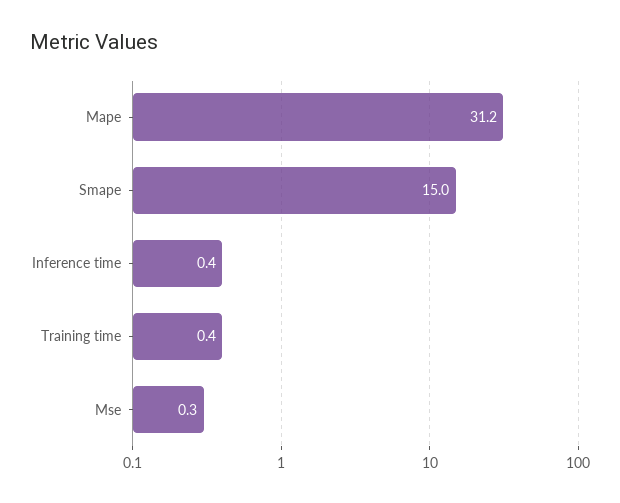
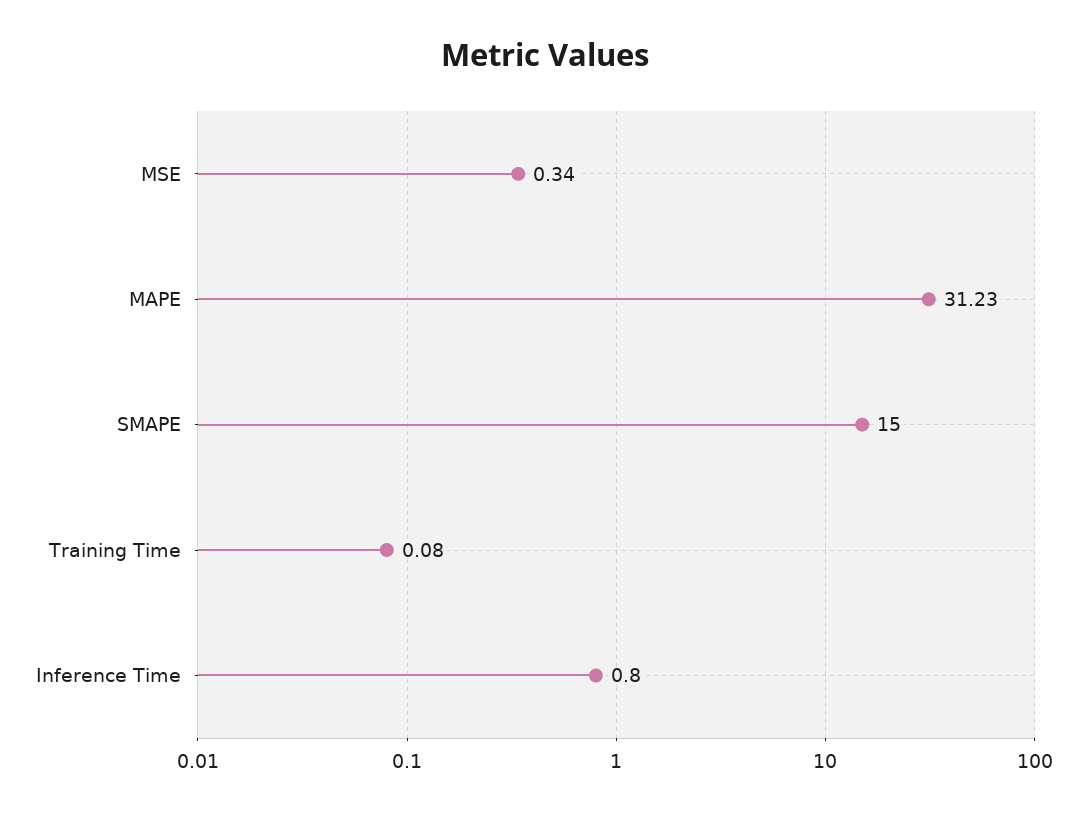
  {
    "Mape": 31.23,
    "Smape": 15,
-   "Inference time": 0.4,
+   "Inference time": 0.8,
-   "Training time": 0.4,
+   "Training time": 0.08,
    "Mse": 0.34
  }

